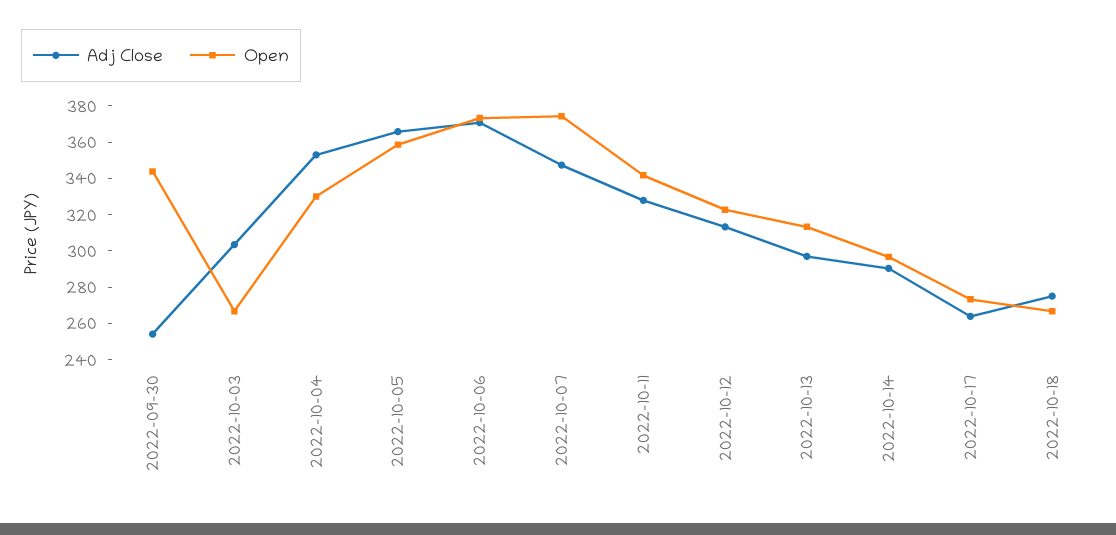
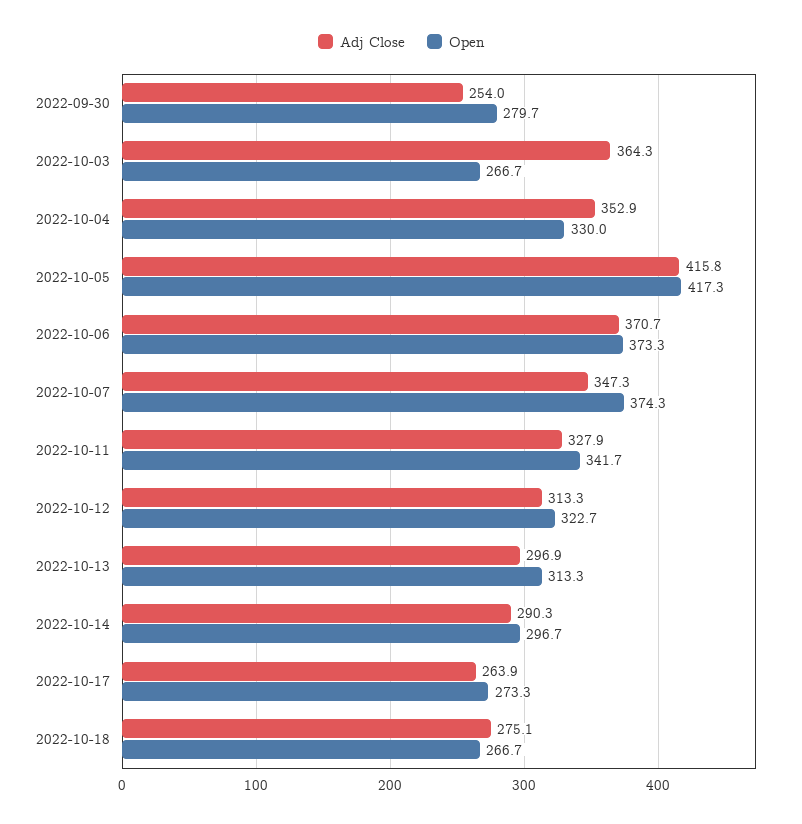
  {
    "Adj Close": {
      "2022-09-30": 254,
-     "2022-10-03": 305,
+     "2022-10-03": 364.3,
      "2022-10-04": 352.9,
-     "2022-10-05": 365,
+     "2022-10-05": 415.8,
      "2022-10-06": 370.7,
      "2022-10-07": 347.3,
      "2022-10-11": 327.9,
      "2022-10-12": 313.3,
      "2022-10-13": 296.9,
      "2022-10-14": 290.3,
      "2022-10-17": 263.9,
      "2022-10-18": 275.1
    },
    "Open": {
-     "2022-09-30": 345,
+     "2022-09-30": 279.7,
      "2022-10-03": 266.7,
      "2022-10-04": 330,
-     "2022-10-05": 360,
+     "2022-10-05": 417.3,
      "2022-10-06": 373.3,
      "2022-10-07": 374.3,
      "2022-10-11": 341.7,
      "2022-10-12": 322.7,
      "2022-10-13": 313.3,
      "2022-10-14": 296.7,
      "2022-10-17": 273.3,
      "2022-10-18": 266.7
    }
  }

